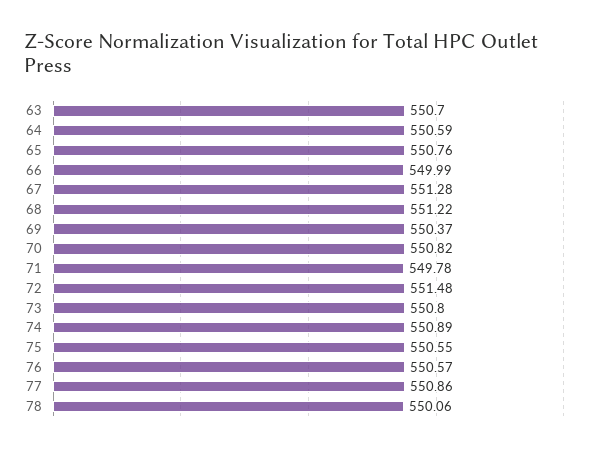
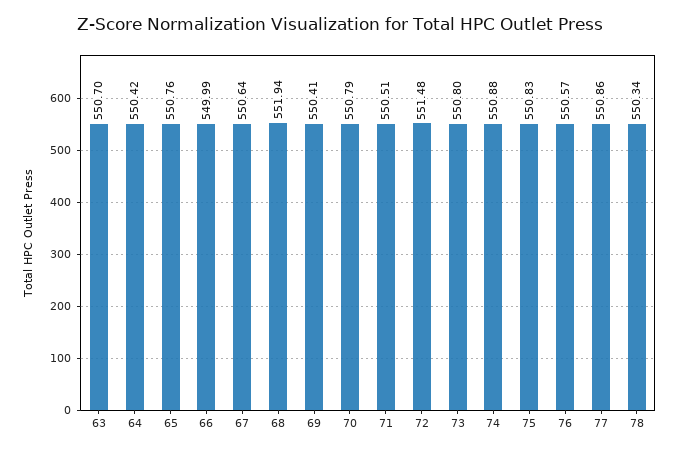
  {
    "63": 550.7,
-   "64": 550.59,
+   "64": 550.42,
    "65": 550.76,
    "66": 549.99,
-   "67": 551.28,
+   "67": 550.64,
-   "68": 551.22,
+   "68": 551.94,
-   "69": 550.37,
+   "69": 550.41,
-   "70": 550.82,
+   "70": 550.79,
-   "71": 549.78,
+   "71": 550.51,
    "72": 551.48,
    "73": 550.8,
-   "74": 550.89,
+   "74": 550.88,
-   "75": 550.55,
+   "75": 550.83,
    "76": 550.57,
    "77": 550.86,
-   "78": 550.06
+   "78": 550.34
  }

